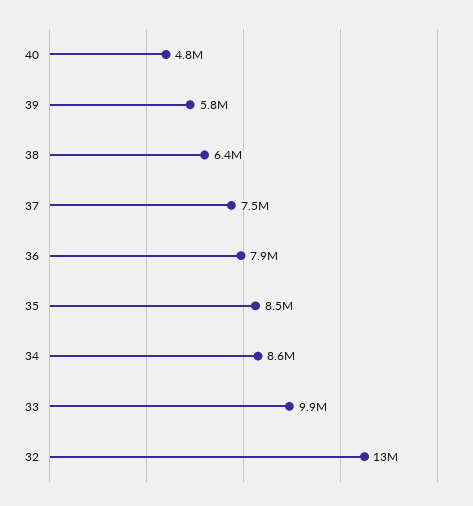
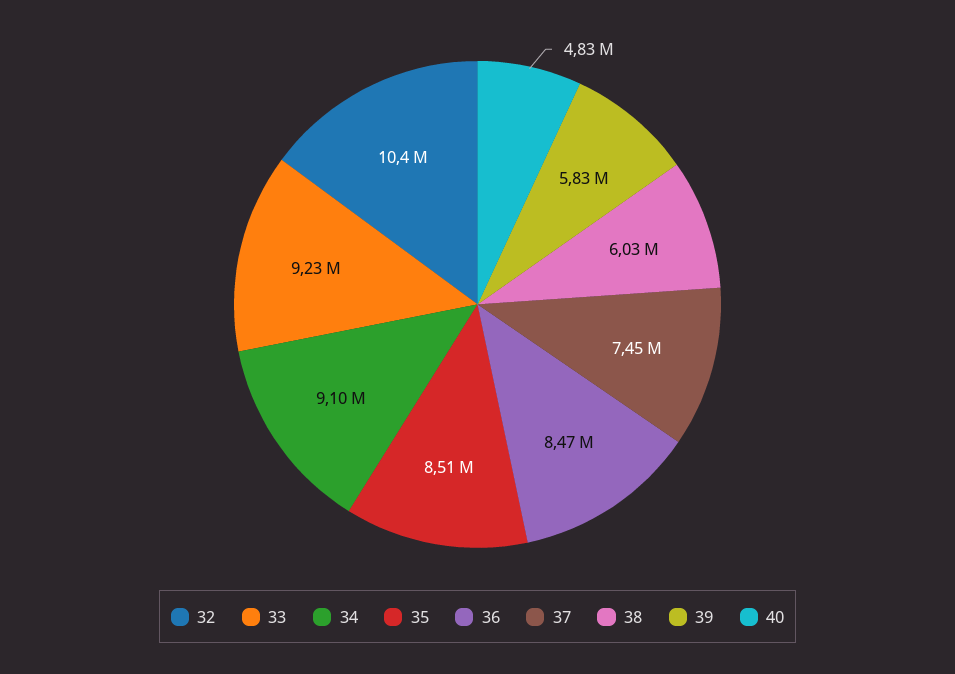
  {
    "40": 4830000,
    "39": 5830000,
-   "38": 6400000,
+   "38": 6030000,
    "37": 7450000,
-   "36": 7900000,
+   "36": 8470000,
    "35": 8510000,
-   "34": 8600000,
+   "34": 9100000,
-   "33": 9900000,
+   "33": 9230000,
-   "32": 13000000
+   "32": 10400000
  }

